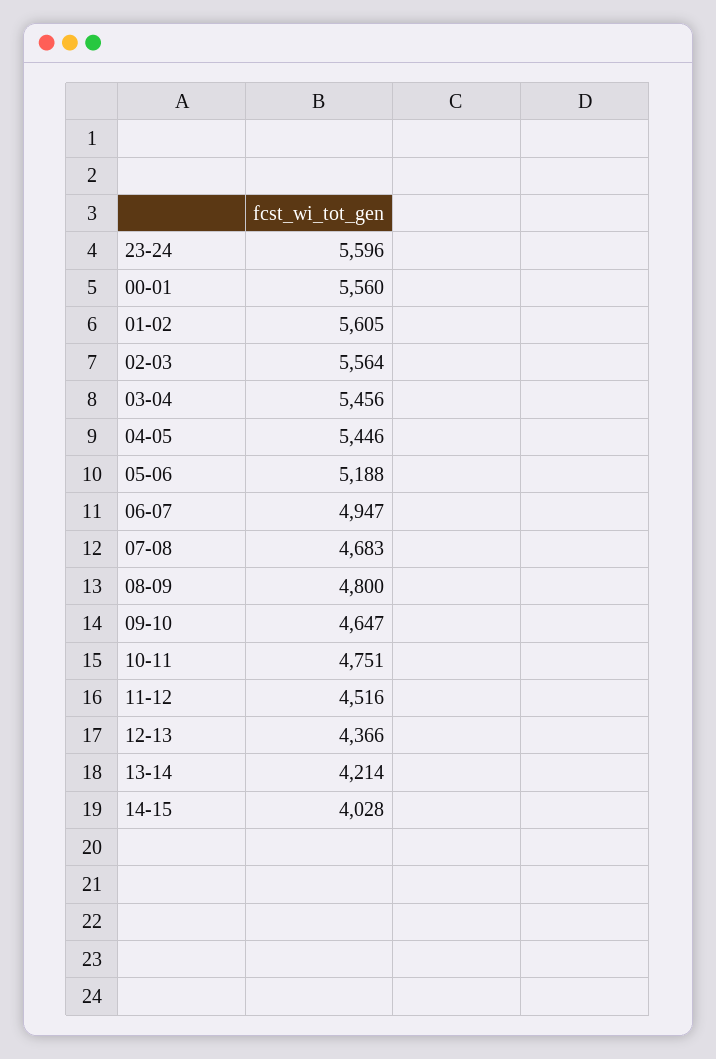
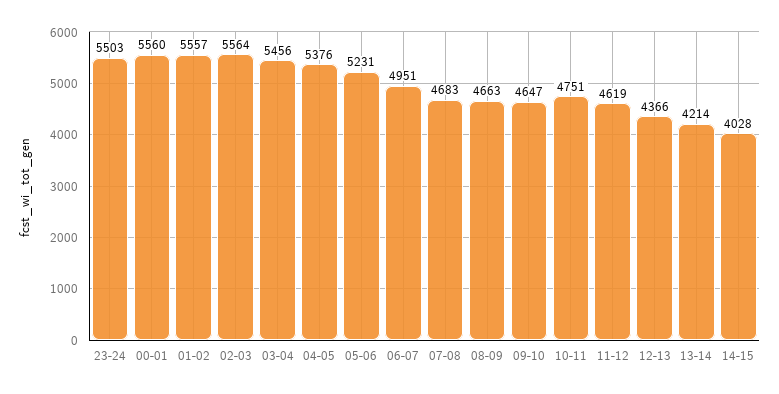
  {
-   "23-24": 5596,
+   "23-24": 5503,
    "00-01": 5560,
-   "01-02": 5605,
+   "01-02": 5557,
    "02-03": 5564,
    "03-04": 5456,
-   "04-05": 5446,
+   "04-05": 5376,
-   "05-06": 5188,
+   "05-06": 5231,
-   "06-07": 4947,
+   "06-07": 4951,
    "07-08": 4683,
-   "08-09": 4800,
+   "08-09": 4663,
    "09-10": 4647,
    "10-11": 4751,
-   "11-12": 4516,
+   "11-12": 4619,
    "12-13": 4366,
    "13-14": 4214,
    "14-15": 4028
  }

